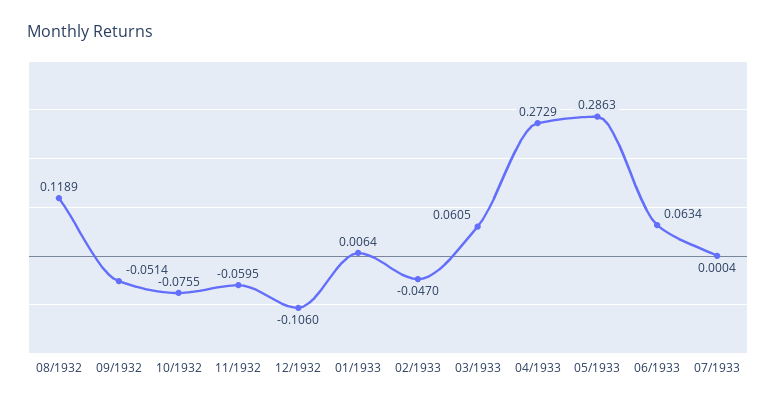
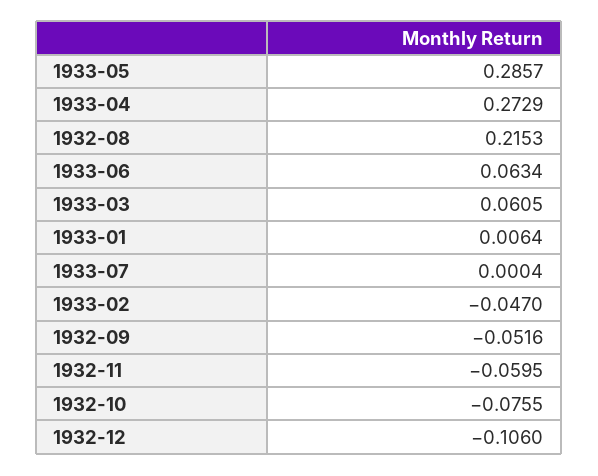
  {
-   "08/1932": 0.1189,
+   "08/1932": 0.2153,
-   "09/1932": -0.0514,
+   "09/1932": -0.0516,
    "10/1932": -0.0755,
    "11/1932": -0.0595,
    "12/1932": -0.106,
    "01/1933": 0.0064,
    "02/1933": -0.047,
    "03/1933": 0.0605,
    "04/1933": 0.2729,
-   "05/1933": 0.2863,
+   "05/1933": 0.2857,
    "06/1933": 0.0634,
    "07/1933": 0.0004
  }

